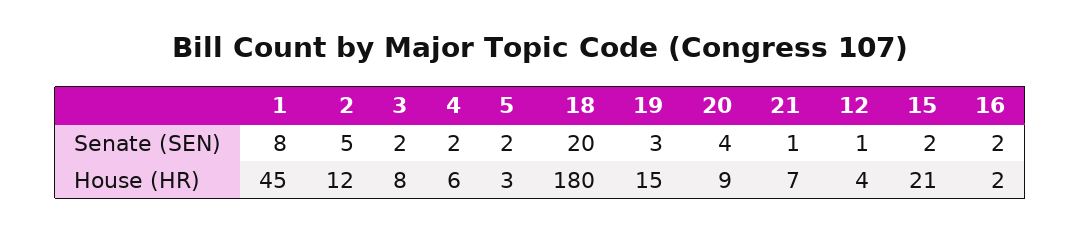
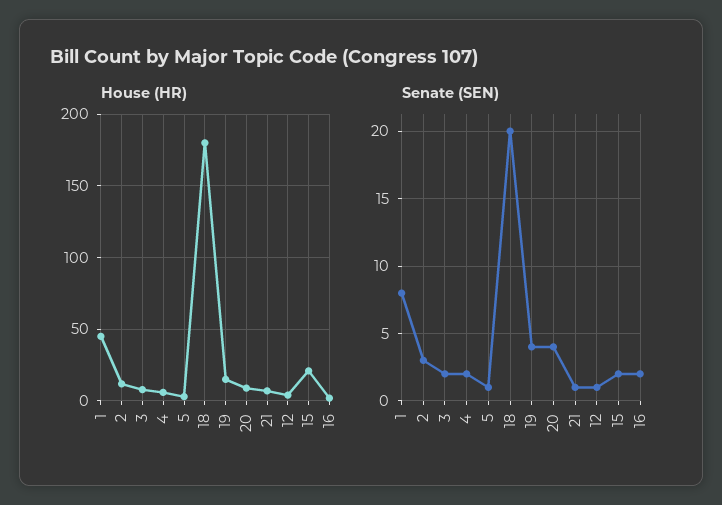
  {
    "Senate (SEN)": {
      "1": 8,
-     "2": 5,
+     "2": 3,
      "3": 2,
      "4": 2,
-     "5": 2,
+     "5": 1,
      "18": 20,
-     "19": 3,
+     "19": 4,
      "20": 4,
      "21": 1,
      "12": 1,
      "15": 2,
      "16": 2
    },
    "House (HR)": {
      "1": 45,
      "2": 12,
      "3": 8,
      "4": 6,
      "5": 3,
      "18": 180,
      "19": 15,
      "20": 9,
      "21": 7,
      "12": 4,
      "15": 21,
      "16": 2
    }
  }

